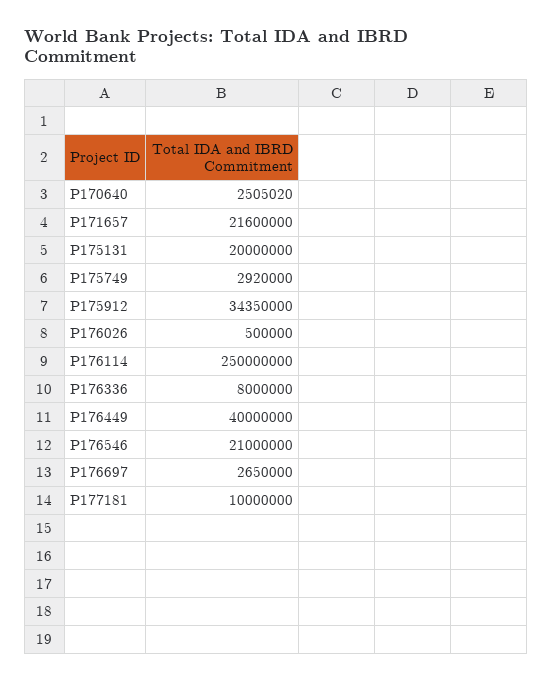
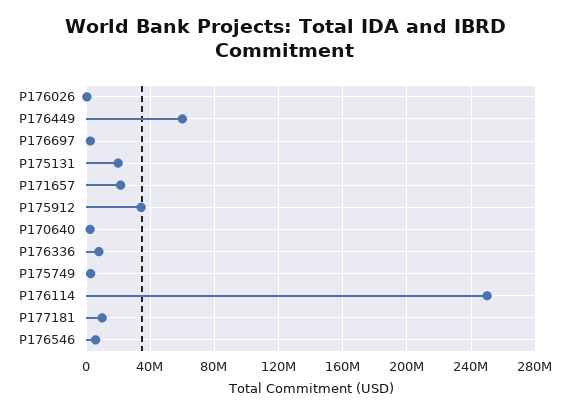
  {
    "P170640": 2505020,
    "P171657": 21600000,
    "P175131": 20000000,
    "P175749": 2920000,
    "P175912": 34350000,
    "P176026": 500000,
    "P176114": 250000000,
    "P176336": 8000000,
-   "P176449": 40000000,
+   "P176449": 60000000,
-   "P176546": 21000000,
+   "P176546": 5000000,
    "P176697": 2650000,
    "P177181": 10000000
  }

